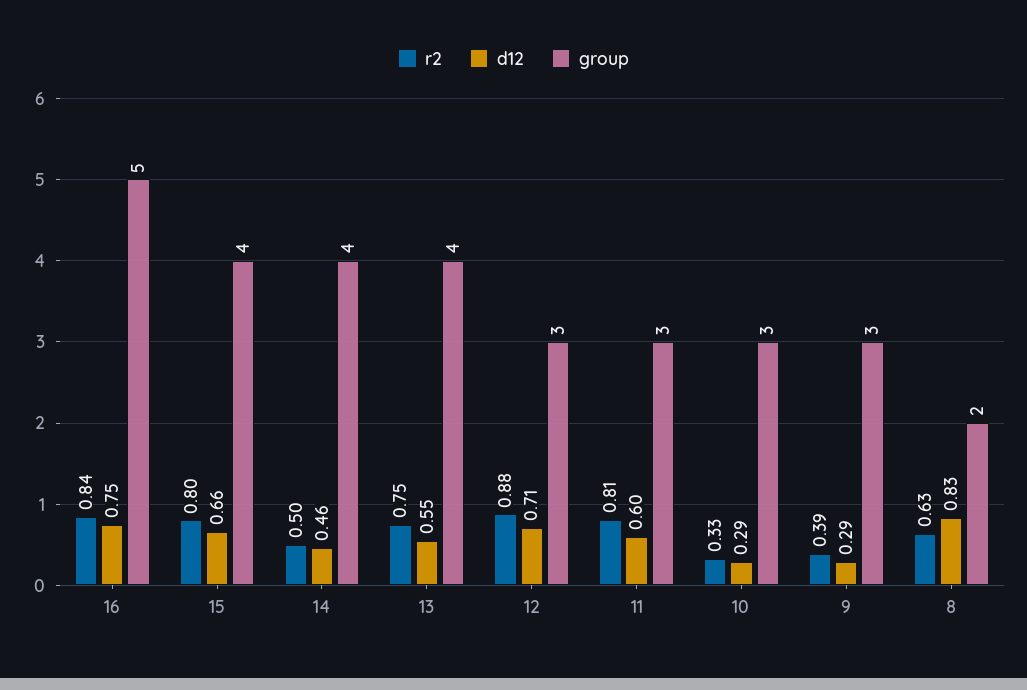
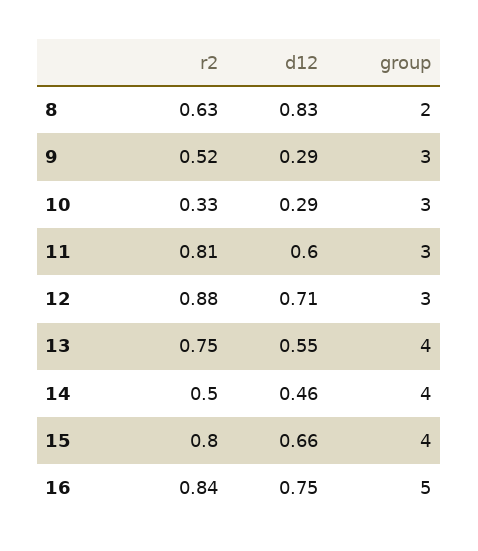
  {
    "r2": {
      "16": 0.84,
      "15": 0.8,
      "14": 0.5,
      "13": 0.75,
      "12": 0.88,
      "11": 0.81,
      "10": 0.33,
-     "9": 0.39,
+     "9": 0.52,
      "8": 0.63
    },
    "d12": {
      "16": 0.75,
      "15": 0.66,
      "14": 0.46,
      "13": 0.55,
      "12": 0.71,
      "11": 0.6,
      "10": 0.29,
      "9": 0.29,
      "8": 0.83
    },
    "group": {
      "16": 5,
      "15": 4,
      "14": 4,
      "13": 4,
      "12": 3,
      "11": 3,
      "10": 3,
      "9": 3,
      "8": 2
    }
  }

